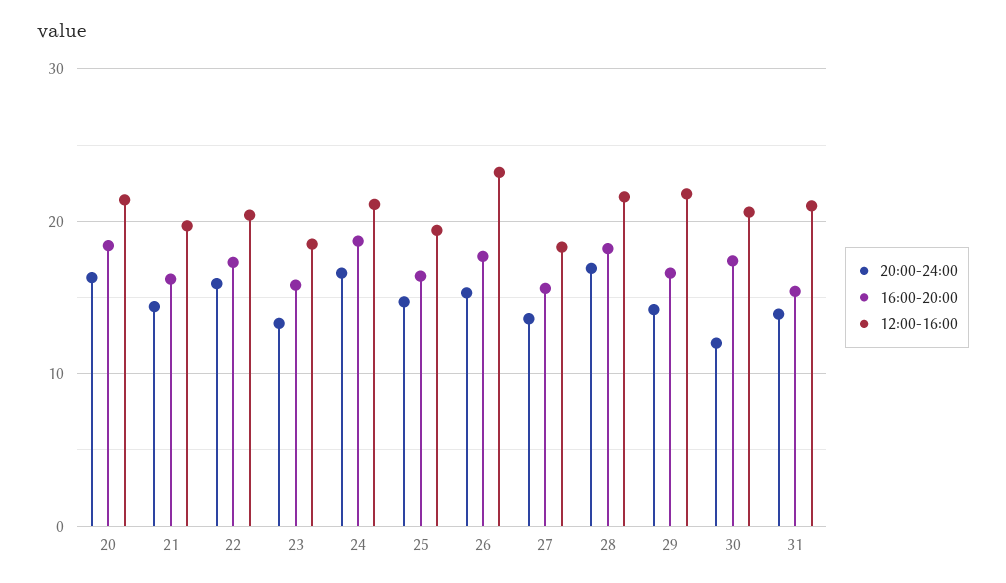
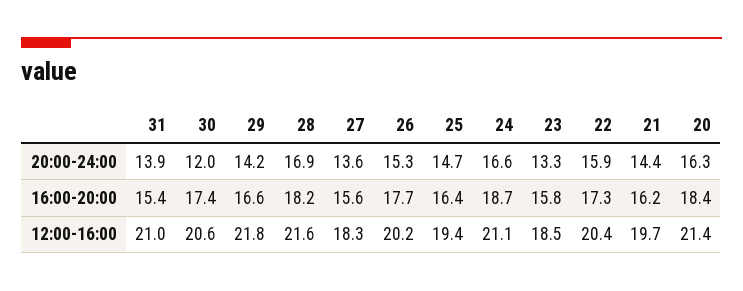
  {
    "20:00-24:00": {
      "20": 16.3,
      "21": 14.4,
      "22": 15.9,
      "23": 13.3,
      "24": 16.6,
      "25": 14.7,
      "26": 15.3,
      "27": 13.6,
      "28": 16.9,
      "29": 14.2,
      "30": 12,
      "31": 13.9
    },
    "16:00-20:00": {
      "20": 18.4,
      "21": 16.2,
      "22": 17.3,
      "23": 15.8,
      "24": 18.7,
      "25": 16.4,
      "26": 17.7,
      "27": 15.6,
      "28": 18.2,
      "29": 16.6,
      "30": 17.4,
      "31": 15.4
    },
    "12:00-16:00": {
      "20": 21.4,
      "21": 19.7,
      "22": 20.4,
      "23": 18.5,
      "24": 21.1,
      "25": 19.4,
-     "26": 23,
+     "26": 20.2,
      "27": 18.3,
      "28": 21.6,
      "29": 21.8,
      "30": 20.6,
      "31": 21
    }
  }

